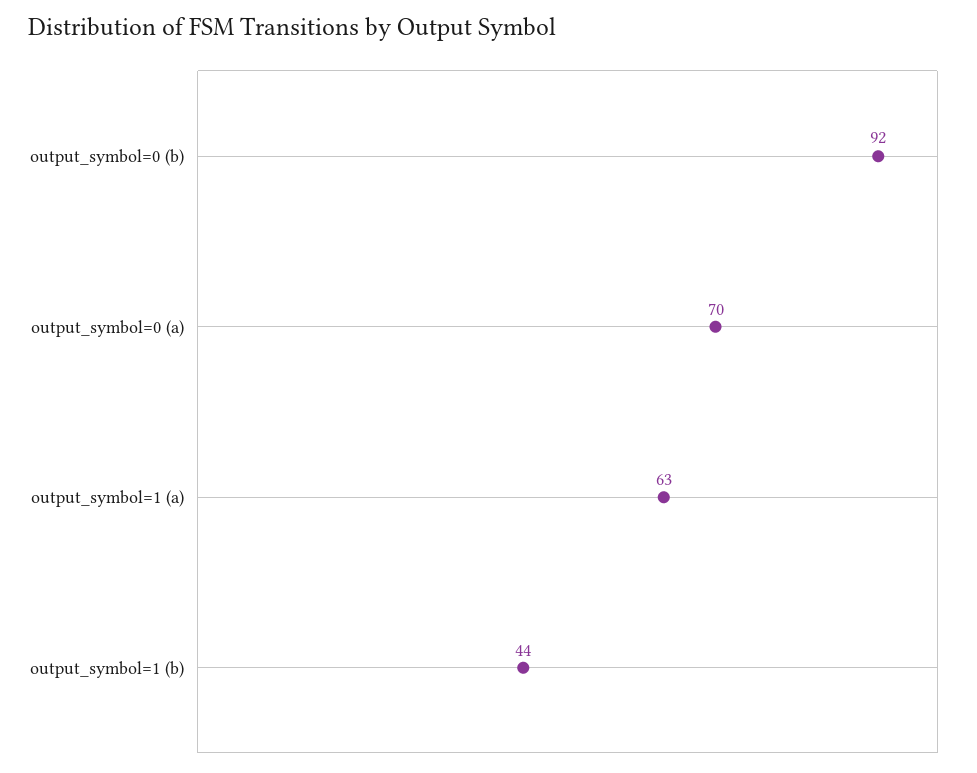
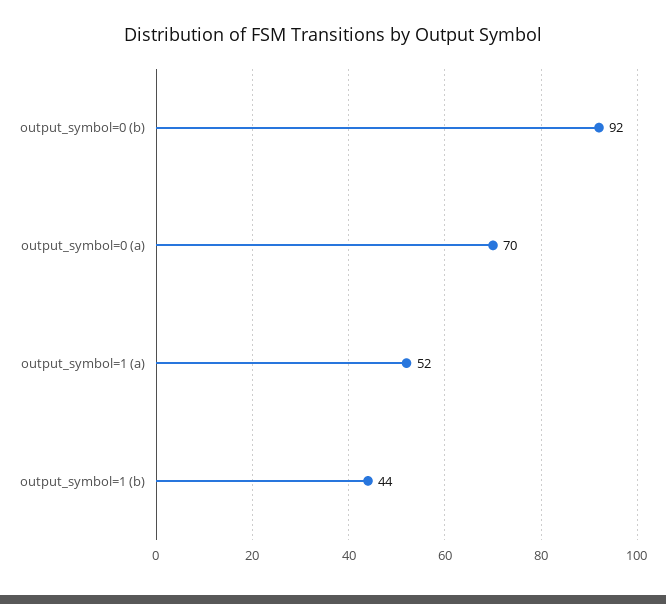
  {
    "output_symbol=0 (b)": 92,
    "output_symbol=0 (a)": 70,
-   "output_symbol=1 (a)": 63,
+   "output_symbol=1 (a)": 52,
    "output_symbol=1 (b)": 44
  }

